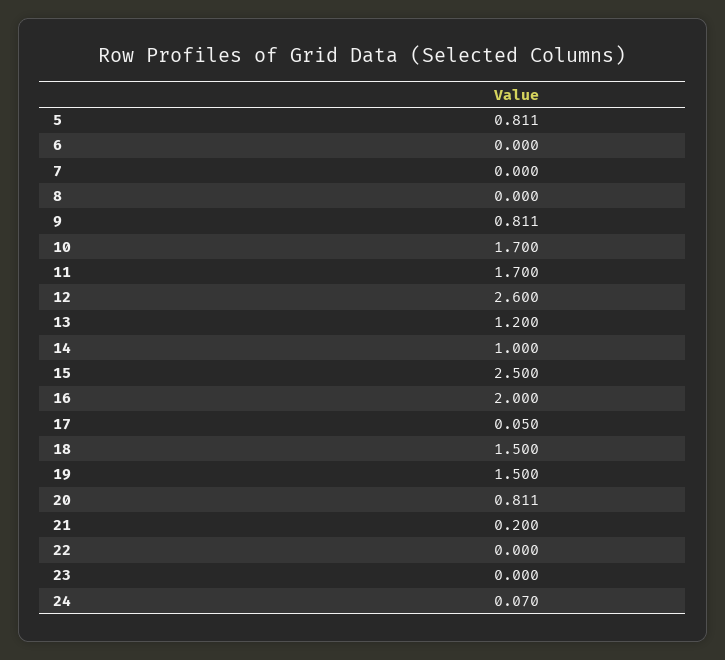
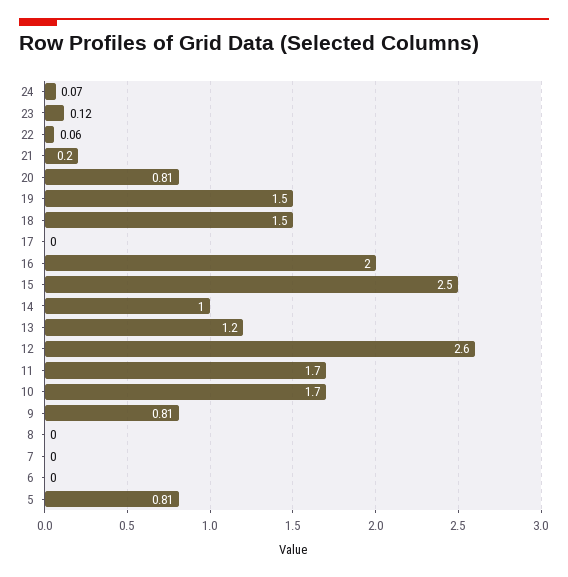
  {
    "5": 0.811,
    "6": 0,
    "7": 0,
    "8": 0,
    "9": 0.811,
    "10": 1.7,
    "11": 1.7,
    "12": 2.6,
    "13": 1.2,
    "14": 1,
    "15": 2.5,
    "16": 2,
-   "17": 0.05,
+   "17": 0,
    "18": 1.5,
    "19": 1.5,
    "20": 0.811,
    "21": 0.2,
-   "22": 0,
+   "22": 0.06,
-   "23": 0,
+   "23": 0.12,
    "24": 0.07
  }

